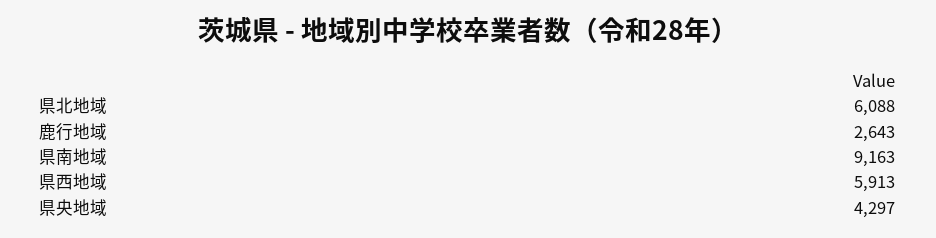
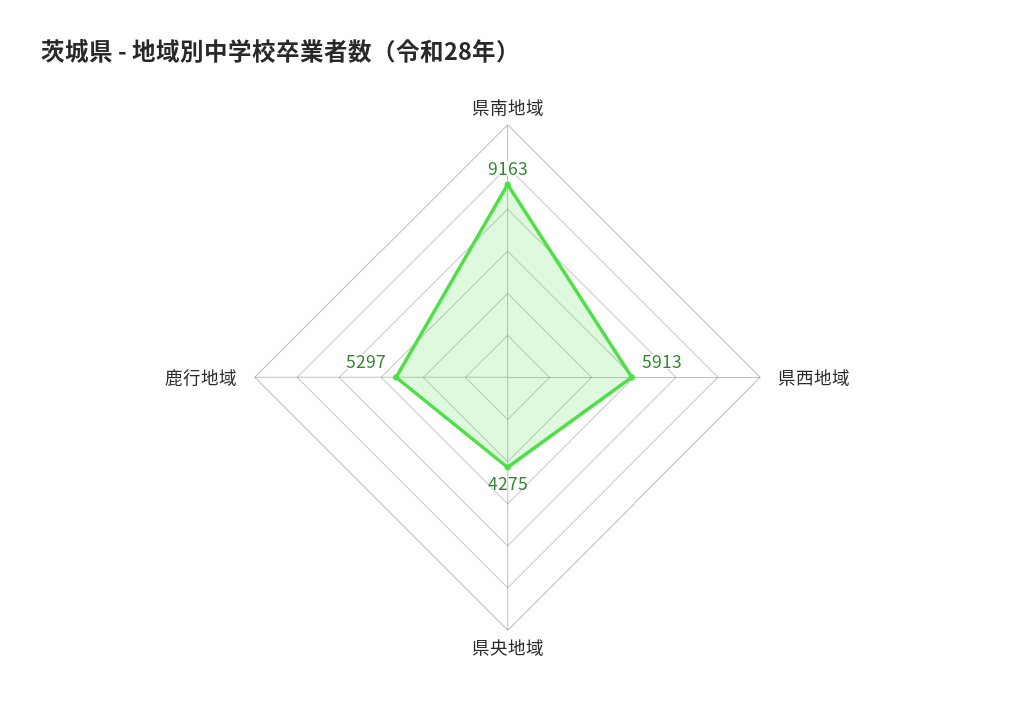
  {
-   "県北地域": 6088,
-   "鹿行地域": 2643,
+   "鹿行地域": 5297,
    "県南地域": 9163,
    "県西地域": 5913,
-   "県央地域": 4297
+   "県央地域": 4275
  }

